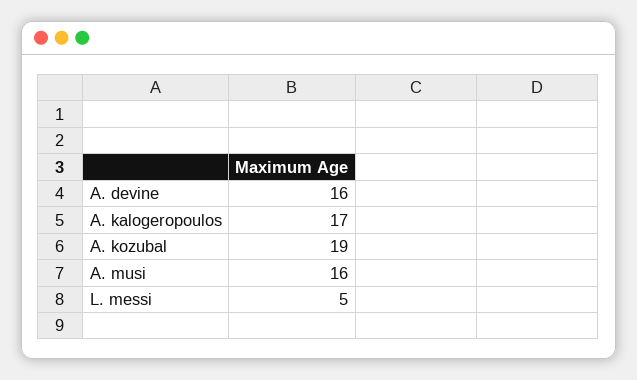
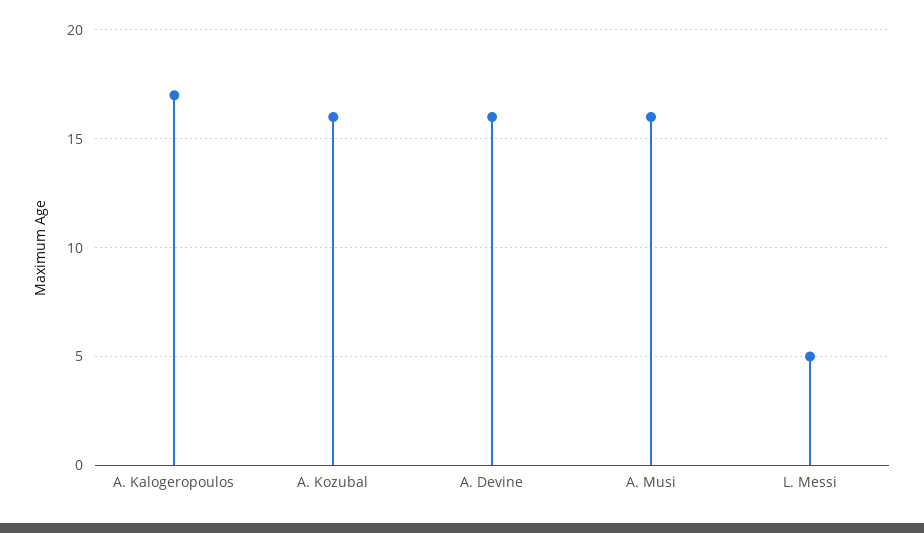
  {
    "A. devine": 16,
    "A. kalogeropoulos": 17,
-   "A. kozubal": 19,
+   "A. kozubal": 16,
    "A. musi": 16,
    "L. messi": 5
  }

